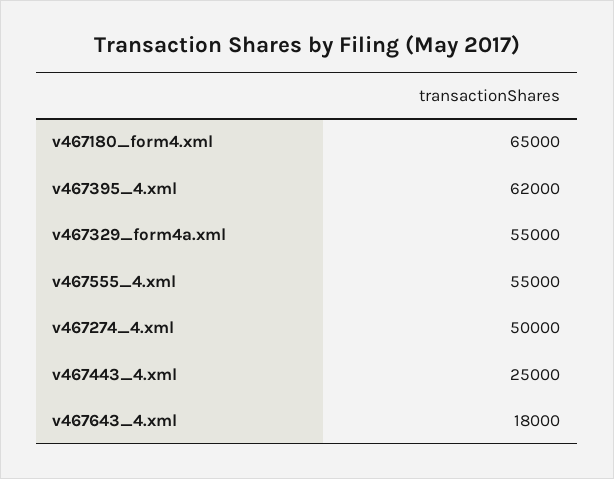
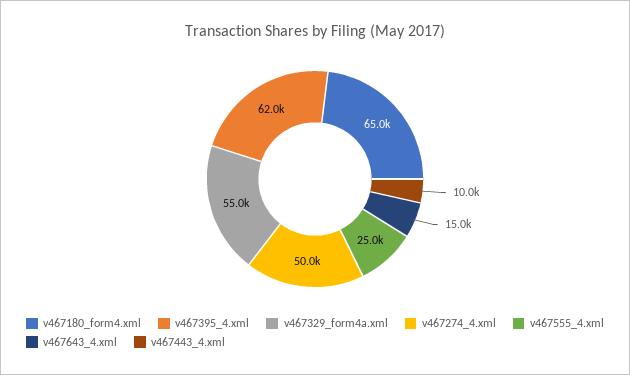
  {
    "v467180_form4.xml": 65000,
    "v467395_4.xml": 62000,
    "v467329_form4a.xml": 55000,
-   "v467555_4.xml": 55000,
+   "v467555_4.xml": 25000,
    "v467274_4.xml": 50000,
-   "v467443_4.xml": 25000,
+   "v467443_4.xml": 10000,
-   "v467643_4.xml": 18000
+   "v467643_4.xml": 15000
  }

